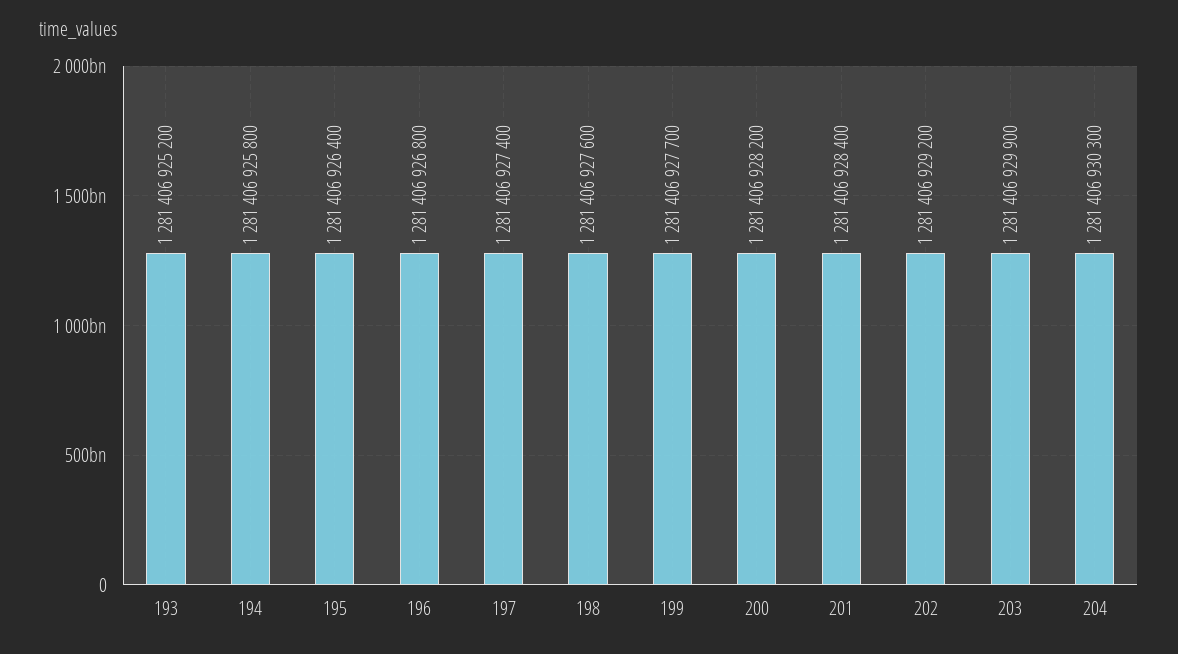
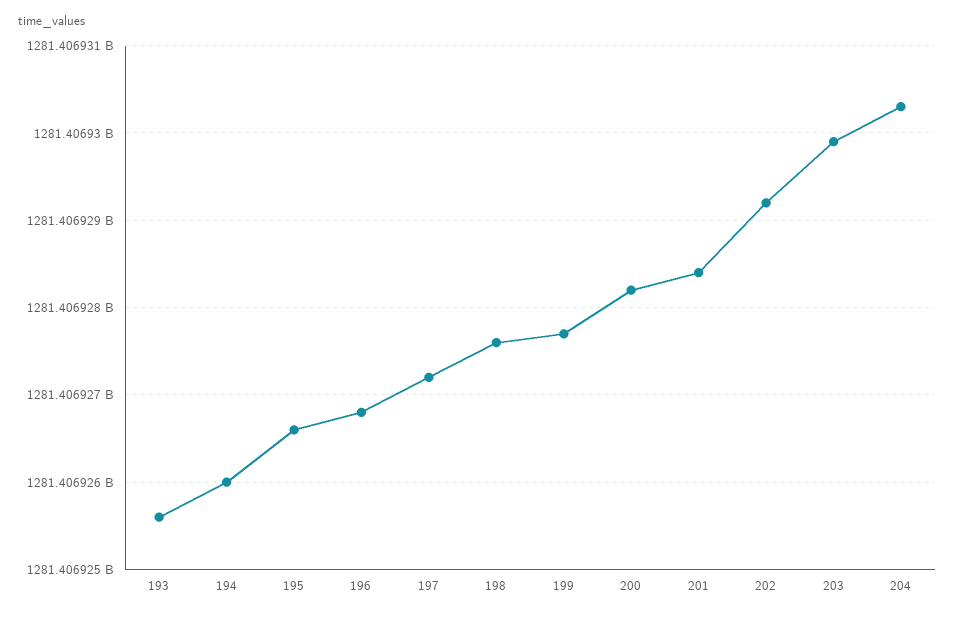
  {
-   "193": 1281406925200,
+   "193": 1281406925600,
-   "194": 1281406925800,
+   "194": 1281406926000,
-   "195": 1281406926400,
+   "195": 1281406926600,
    "196": 1281406926800,
-   "197": 1281406927400,
+   "197": 1281406927200,
    "198": 1281406927600,
    "199": 1281406927700,
    "200": 1281406928200,
    "201": 1281406928400,
    "202": 1281406929200,
    "203": 1281406929900,
    "204": 1281406930300
  }

